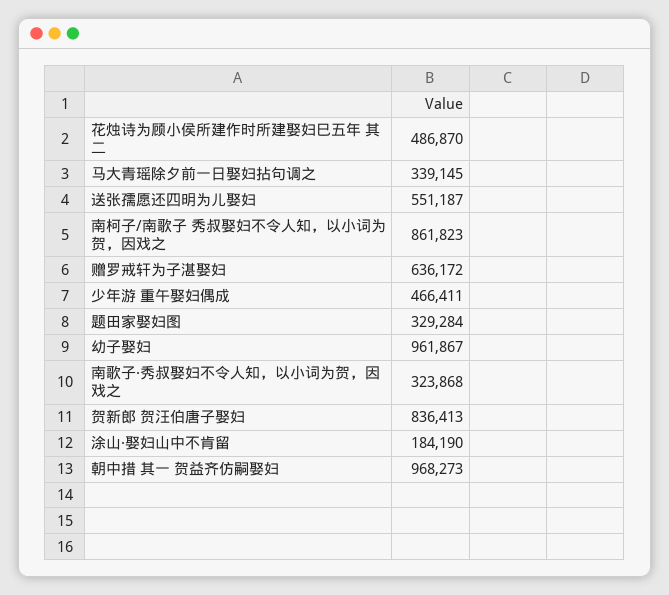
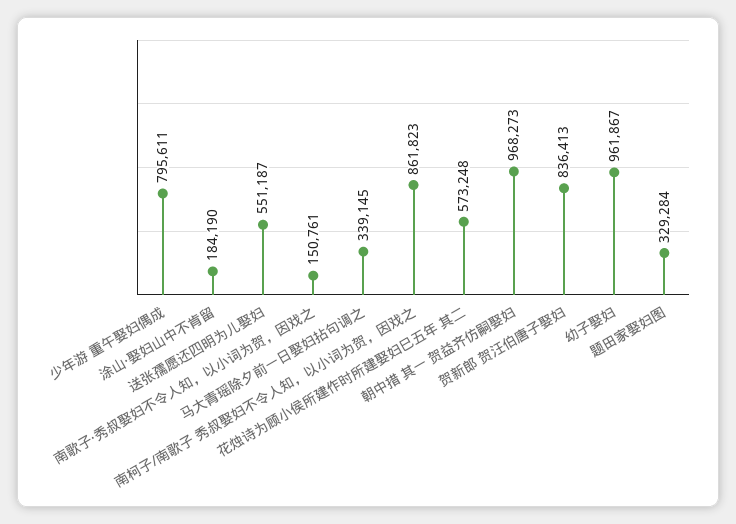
  {
-   "花烛诗为顾小侯所建作时所建娶妇巳五年 其二": 486870,
+   "花烛诗为顾小侯所建作时所建娶妇巳五年 其二": 573248,
    "马大青瑶除夕前一日娶妇拈句调之": 339145,
    "送张孺愿还四明为儿娶妇": 551187,
    "南柯子/南歌子 秀叔娶妇不令人知，以小词为贺，因戏之": 861823,
-   "赠罗戒轩为子湛娶妇": 636172,
-   "少年游 重午娶妇偶成": 466411,
+   "少年游 重午娶妇偶成": 795611,
    "题田家娶妇图": 329284,
    "幼子娶妇": 961867,
-   "南歌子·秀叔娶妇不令人知，以小词为贺，因戏之": 323868,
+   "南歌子·秀叔娶妇不令人知，以小词为贺，因戏之": 150761,
    "贺新郎 贺汪伯唐子娶妇": 836413,
    "涂山·娶妇山中不肯留": 184190,
    "朝中措 其一 贺益齐仿嗣娶妇": 968273
  }

